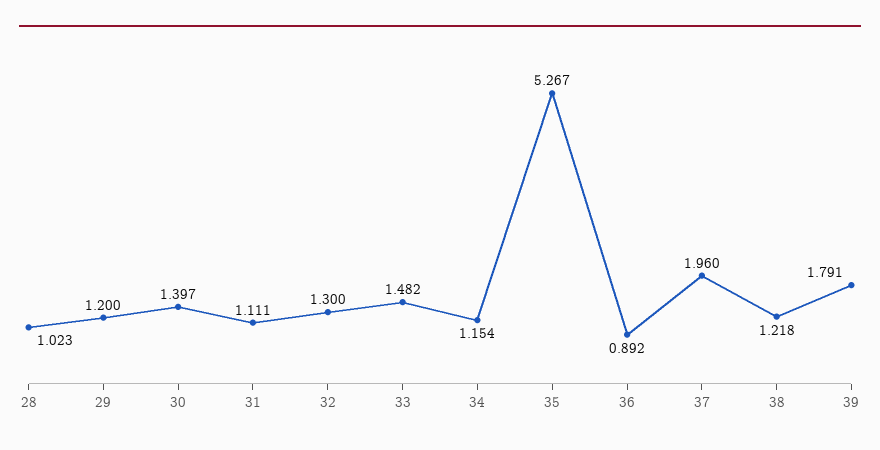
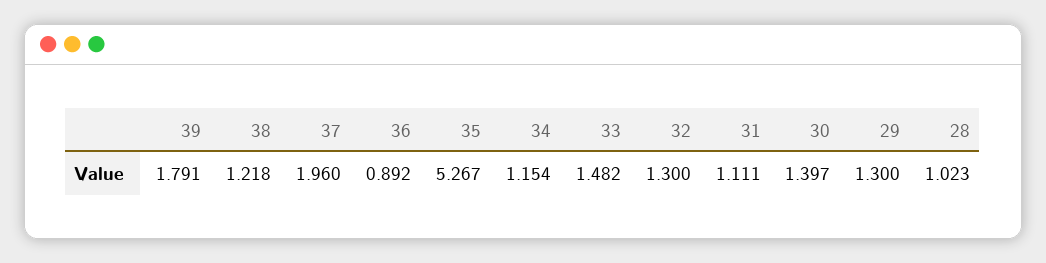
  {
    "28": 1.023,
-   "29": 1.2,
+   "29": 1.3,
    "30": 1.397,
    "31": 1.111,
    "32": 1.3,
    "33": 1.482,
    "34": 1.154,
    "35": 5.267,
    "36": 0.892,
    "37": 1.96,
    "38": 1.218,
    "39": 1.791
  }

